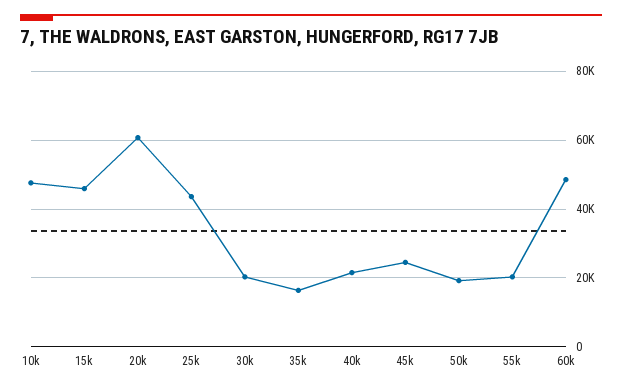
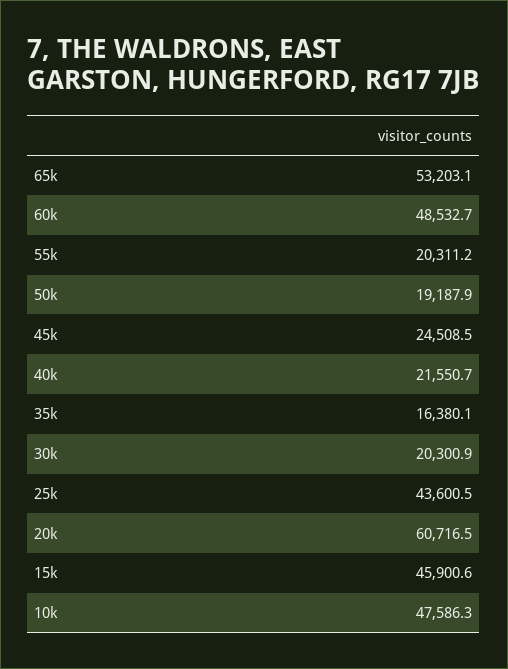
  {
    "10k": 47586.3,
    "15k": 45900.6,
    "20k": 60716.5,
    "25k": 43600.5,
    "30k": 20300.9,
    "35k": 16380.1,
    "40k": 21550.7,
    "45k": 24508.5,
    "50k": 19187.9,
    "55k": 20311.2,
-   "60k": 48532.7
+   "60k": 48532.7,
+   "65k": 53203.1
  }

